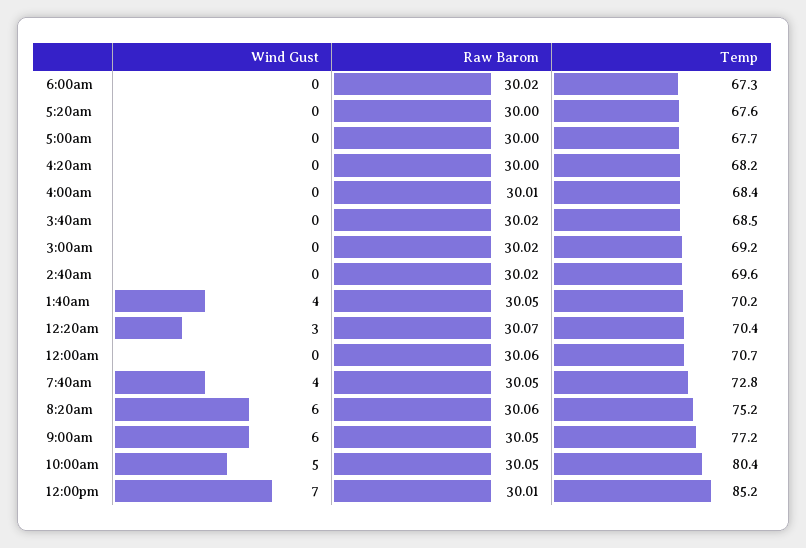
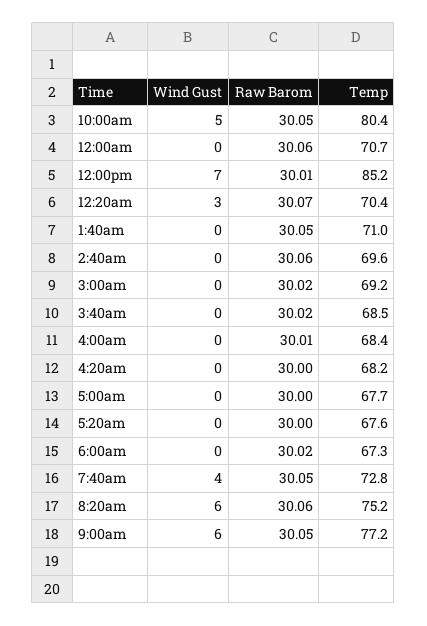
  {
    "Wind Gust": {
      "6:00am": 0,
      "5:20am": 0,
      "5:00am": 0,
      "4:20am": 0,
      "4:00am": 0,
      "3:40am": 0,
      "3:00am": 0,
      "2:40am": 0,
-     "1:40am": 4,
+     "1:40am": 0,
      "12:20am": 3,
      "12:00am": 0,
      "7:40am": 4,
      "8:20am": 6,
      "9:00am": 6,
      "10:00am": 5,
      "12:00pm": 7
    },
    "Raw Barom": {
      "6:00am": 30.02,
      "5:20am": 30,
      "5:00am": 30,
      "4:20am": 30,
      "4:00am": 30.01,
      "3:40am": 30.02,
      "3:00am": 30.02,
-     "2:40am": 30.02,
+     "2:40am": 30.06,
      "1:40am": 30.05,
      "12:20am": 30.07,
      "12:00am": 30.06,
      "7:40am": 30.05,
      "8:20am": 30.06,
      "9:00am": 30.05,
      "10:00am": 30.05,
      "12:00pm": 30.01
    },
    "Temp": {
      "6:00am": 67.3,
      "5:20am": 67.6,
      "5:00am": 67.7,
      "4:20am": 68.2,
      "4:00am": 68.4,
      "3:40am": 68.5,
      "3:00am": 69.2,
      "2:40am": 69.6,
-     "1:40am": 70.2,
+     "1:40am": 71,
      "12:20am": 70.4,
      "12:00am": 70.7,
      "7:40am": 72.8,
      "8:20am": 75.2,
      "9:00am": 77.2,
      "10:00am": 80.4,
      "12:00pm": 85.2
    }
  }

